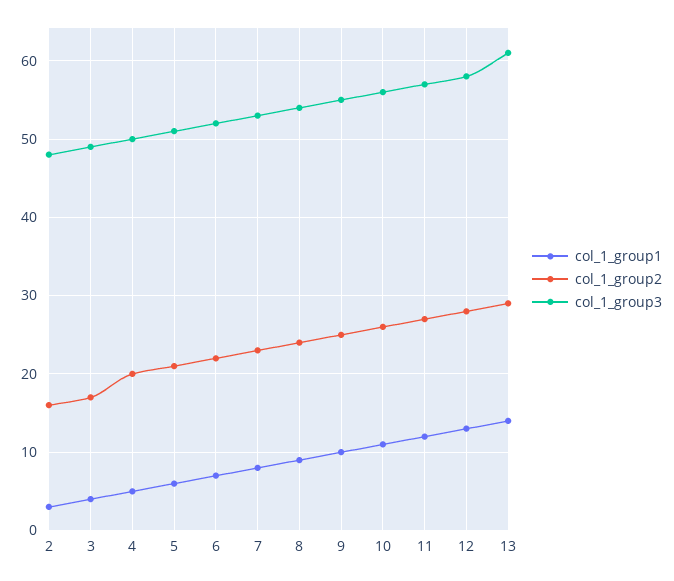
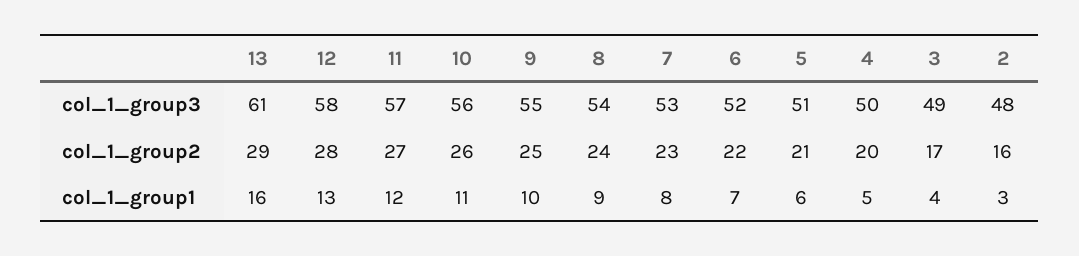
  {
    "col_1_group1": {
      "2": 3,
      "3": 4,
      "4": 5,
      "5": 6,
      "6": 7,
      "7": 8,
      "8": 9,
      "9": 10,
      "10": 11,
      "11": 12,
      "12": 13,
-     "13": 14
+     "13": 16
    },
    "col_1_group2": {
      "2": 16,
      "3": 17,
      "4": 20,
      "5": 21,
      "6": 22,
      "7": 23,
      "8": 24,
      "9": 25,
      "10": 26,
      "11": 27,
      "12": 28,
      "13": 29
    },
    "col_1_group3": {
      "2": 48,
      "3": 49,
      "4": 50,
      "5": 51,
      "6": 52,
      "7": 53,
      "8": 54,
      "9": 55,
      "10": 56,
      "11": 57,
      "12": 58,
      "13": 61
    }
  }

